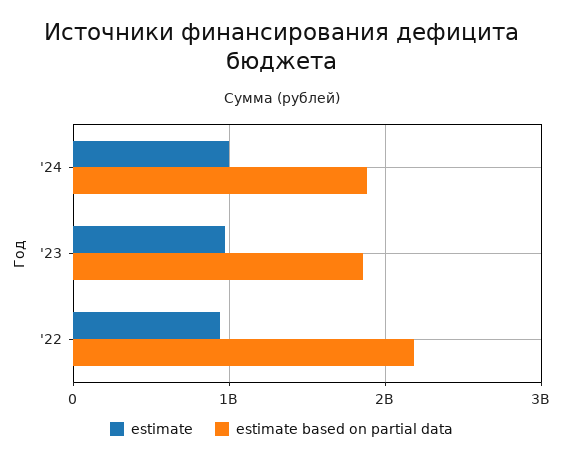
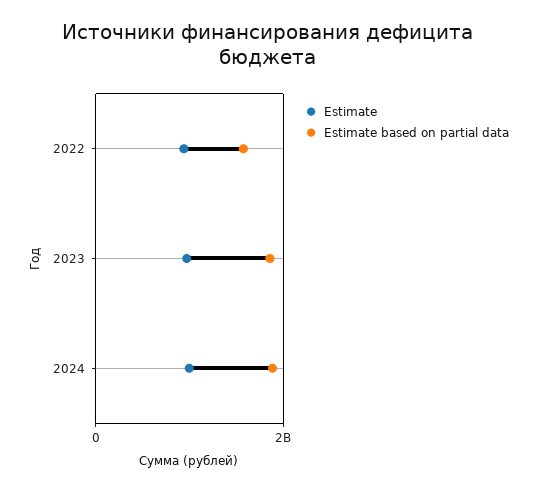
  {
    "estimate": {
      "'24": 1000000000,
      "'23": 1000000000,
      "'22": 900000000
    },
    "estimate based on partial data": {
      "'24": 1900000000,
      "'23": 1900000000,
-     "'22": 2200000000
+     "'22": 1600000000
    }
  }

